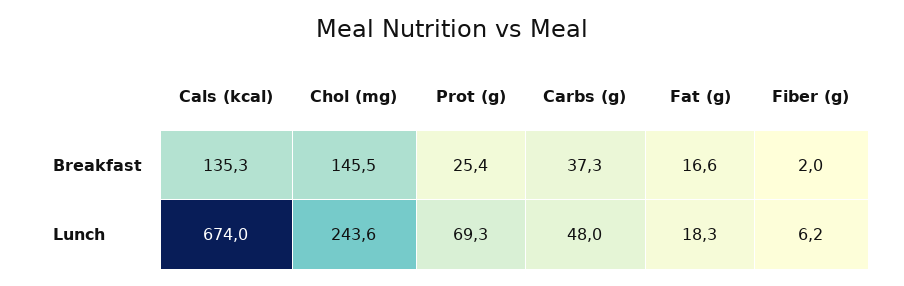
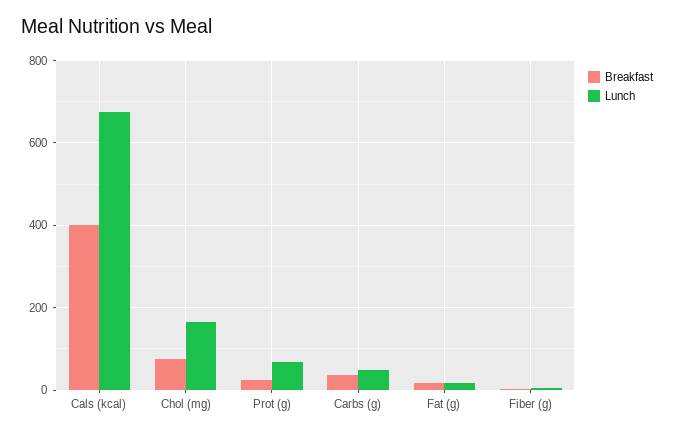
  {
    "Breakfast": {
-     "Cals (kcal)": 135.3,
+     "Cals (kcal)": 400,
-     "Chol (mg)": 145.5,
+     "Chol (mg)": 80,
      "Prot (g)": 25.4,
      "Carbs (g)": 37.3,
      "Fat (g)": 16.6,
      "Fiber (g)": 2
    },
    "Lunch": {
      "Cals (kcal)": 674,
-     "Chol (mg)": 243.6,
+     "Chol (mg)": 160,
      "Prot (g)": 69.3,
      "Carbs (g)": 48,
      "Fat (g)": 18.3,
      "Fiber (g)": 6.2
    }
  }

